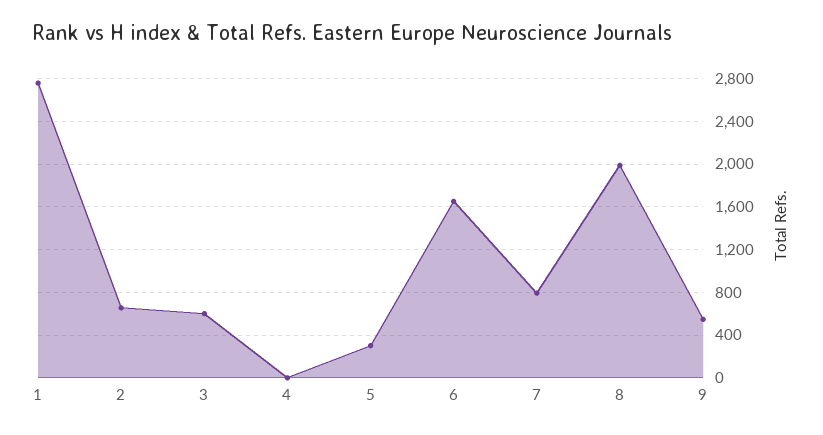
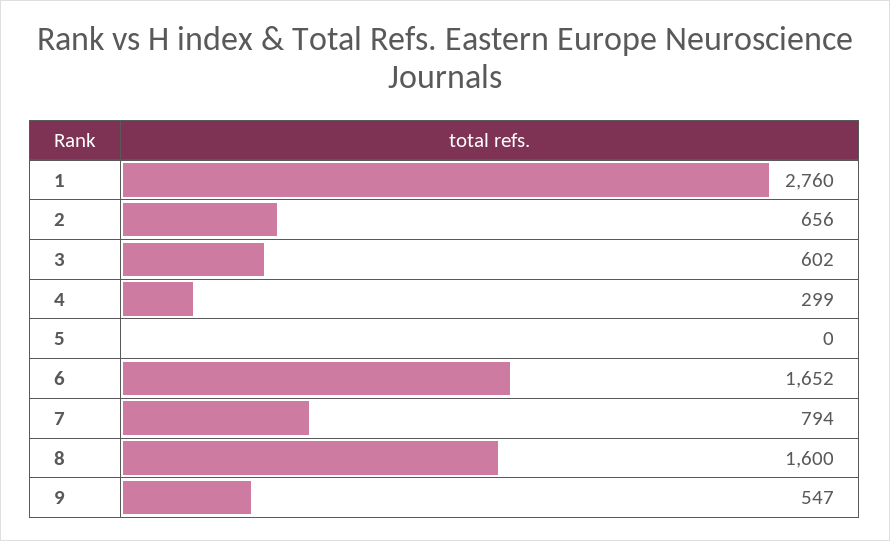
  {
    "1": 2760,
    "2": 656,
    "3": 602,
-   "4": 0,
+   "4": 299,
-   "5": 300,
+   "5": 0,
    "6": 1652,
    "7": 794,
-   "8": 2000,
+   "8": 1600,
    "9": 547
  }

